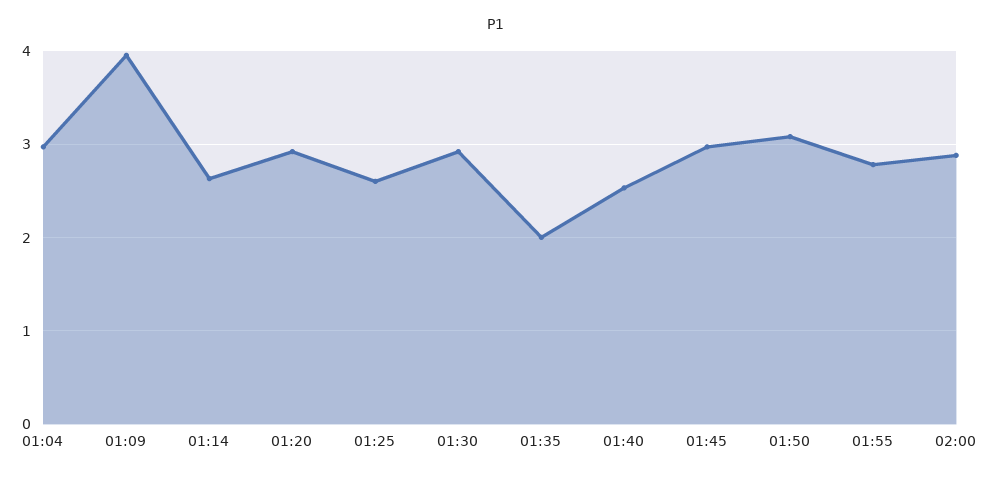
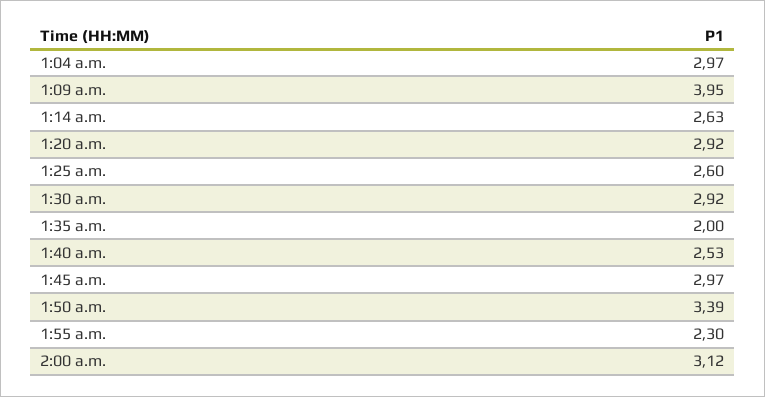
  {
    "01:04": 2.97,
    "01:09": 3.95,
    "01:14": 2.63,
    "01:20": 2.92,
    "01:25": 2.6,
    "01:30": 2.92,
    "01:35": 2,
    "01:40": 2.53,
    "01:45": 2.97,
-   "01:50": 3.1,
+   "01:50": 3.39,
-   "01:55": 2.8,
+   "01:55": 2.3,
-   "02:00": 2.9
+   "02:00": 3.12
  }

